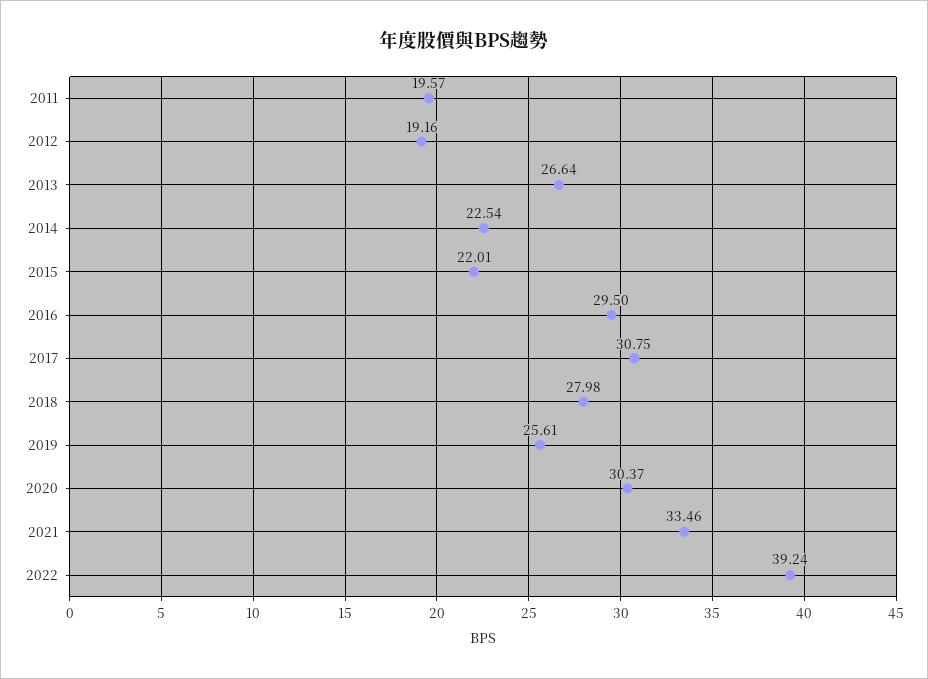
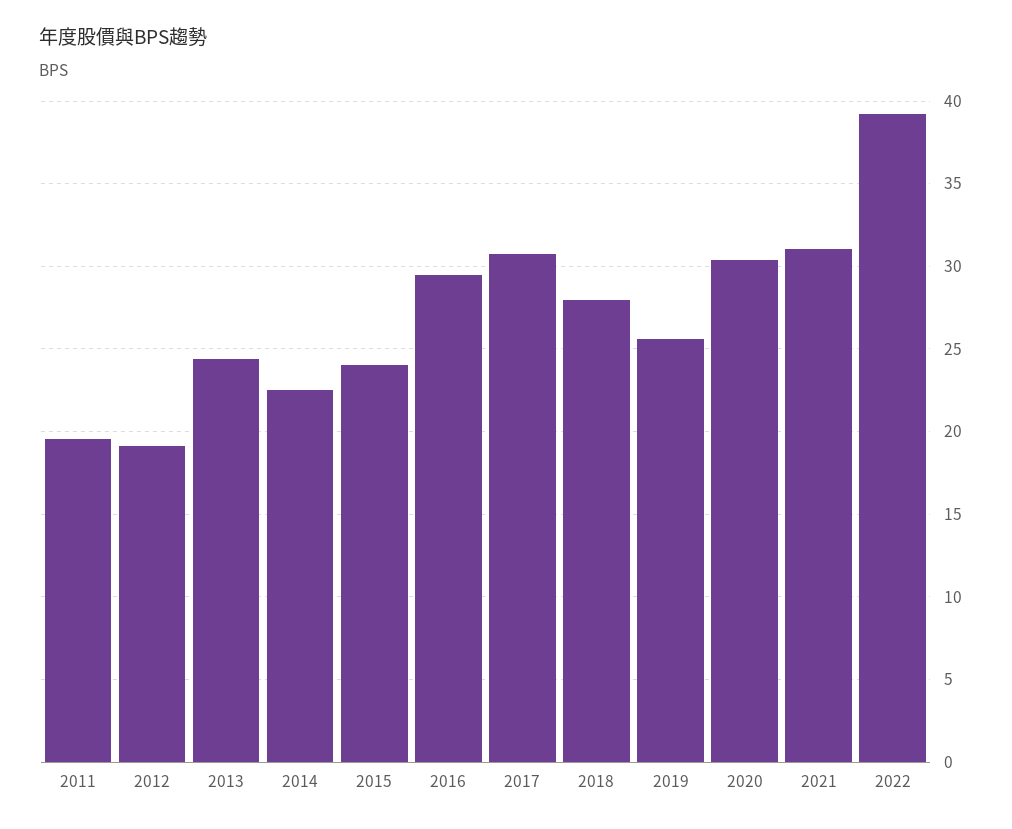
  {
    "2011": 19.57,
    "2012": 19.16,
-   "2013": 26.64,
+   "2013": 24.5,
    "2014": 22.54,
-   "2015": 22.01,
+   "2015": 24,
    "2016": 29.5,
    "2017": 30.75,
    "2018": 27.98,
    "2019": 25.61,
    "2020": 30.37,
-   "2021": 33.46,
+   "2021": 31,
    "2022": 39.24
  }

